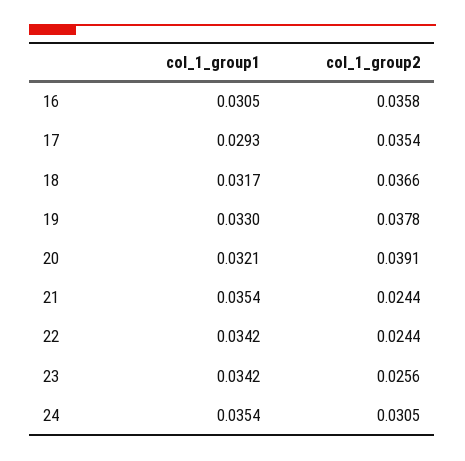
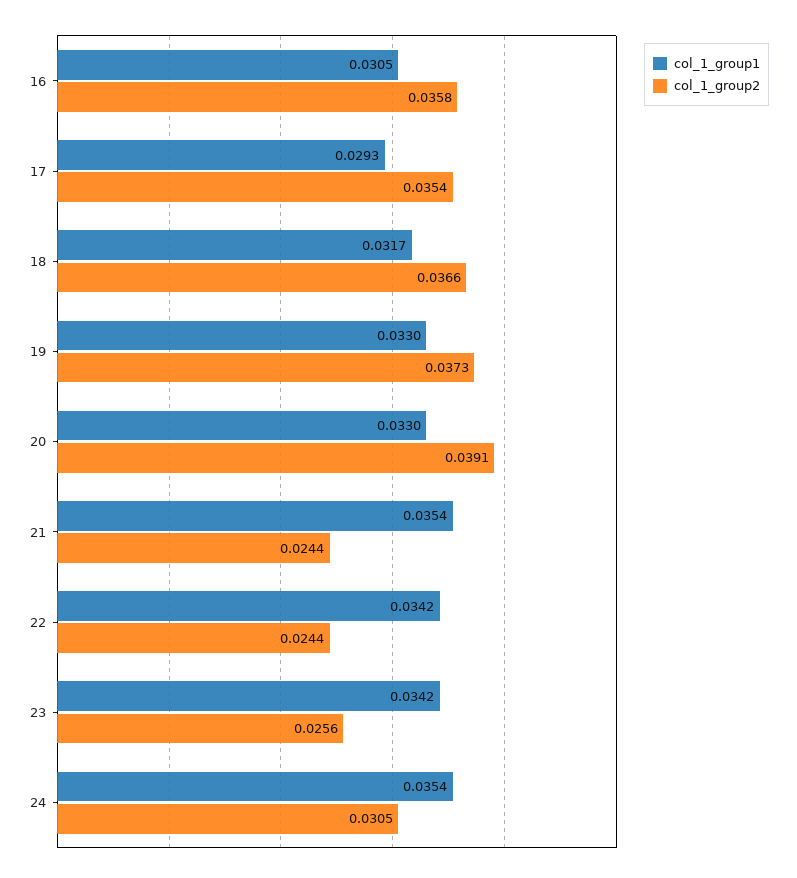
  {
    "col_1_group1": {
      "16": 0.0305,
      "17": 0.0293,
      "18": 0.0317,
      "19": 0.033,
-     "20": 0.0321,
+     "20": 0.033,
      "21": 0.0354,
      "22": 0.0342,
      "23": 0.0342,
      "24": 0.0354
    },
    "col_1_group2": {
      "16": 0.0358,
      "17": 0.0354,
      "18": 0.0366,
-     "19": 0.0378,
+     "19": 0.0373,
      "20": 0.0391,
      "21": 0.0244,
      "22": 0.0244,
      "23": 0.0256,
      "24": 0.0305
    }
  }

